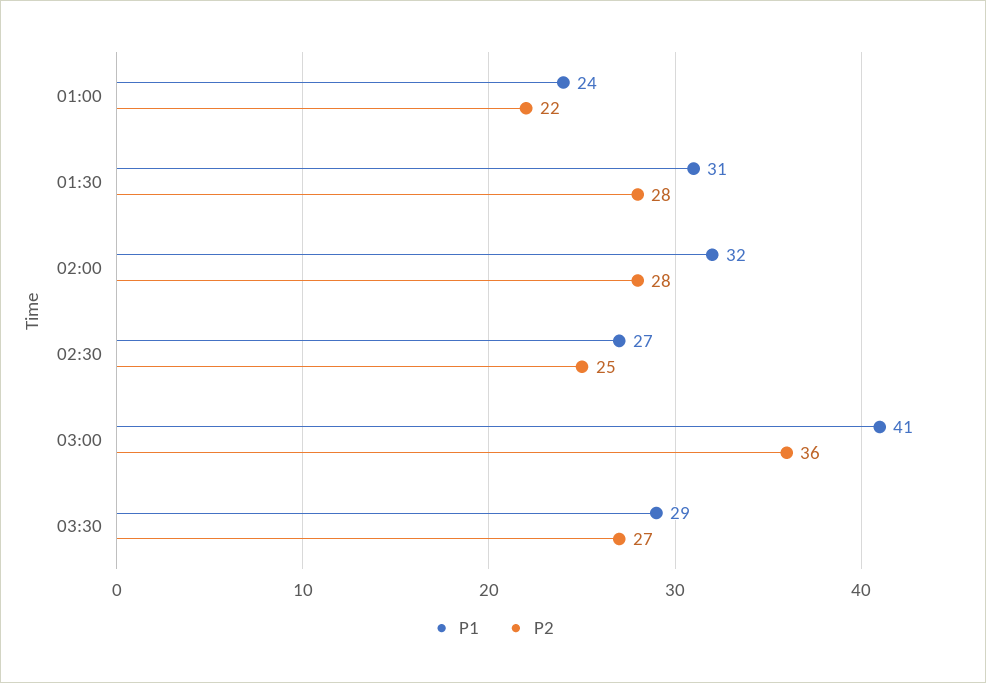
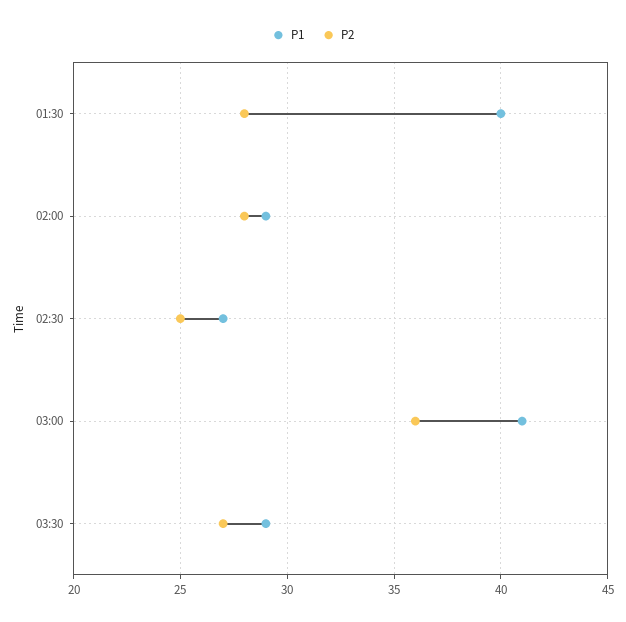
  {
    "P1": {
-     "01:00": 24,
-     "01:30": 31,
+     "01:30": 40,
-     "02:00": 32,
+     "02:00": 29,
      "02:30": 27,
      "03:00": 41,
      "03:30": 29
    },
    "P2": {
-     "01:00": 22,
      "01:30": 28,
      "02:00": 28,
      "02:30": 25,
      "03:00": 36,
      "03:30": 27
    }
  }

